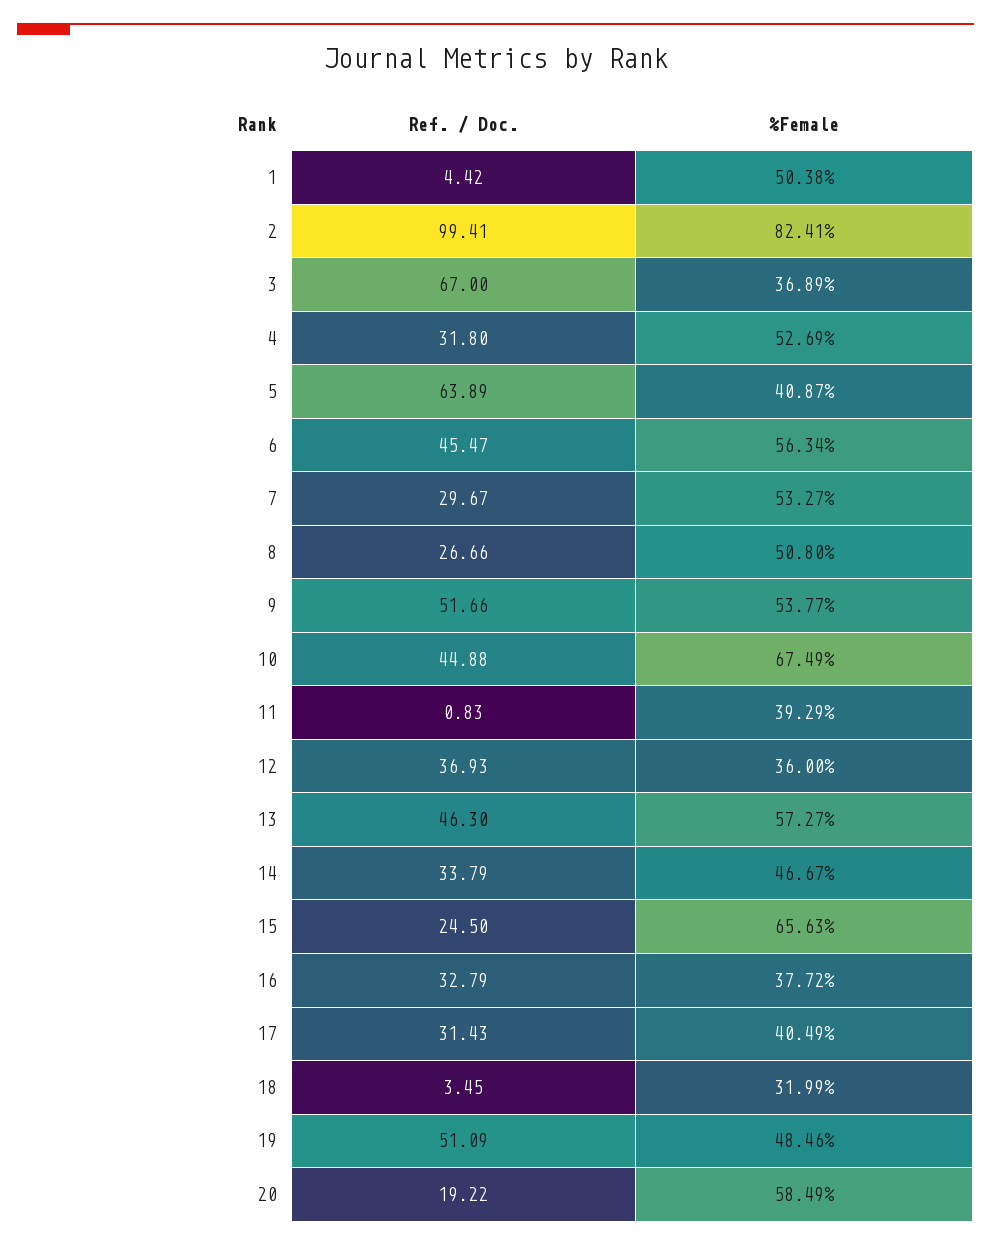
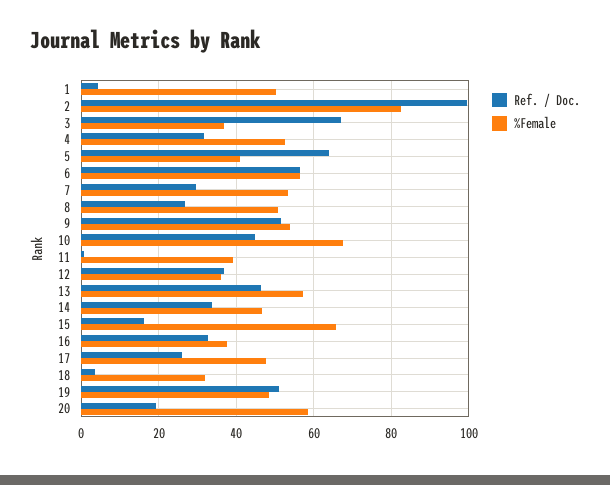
  {
    "Ref. / Doc.": {
      "1": 4.42,
      "2": 99.41,
      "3": 67,
      "4": 31.8,
      "5": 63.89,
-     "6": 45.47,
+     "6": 56,
      "7": 29.67,
      "8": 26.66,
      "9": 51.66,
      "10": 44.88,
      "11": 0.83,
      "12": 36.93,
      "13": 46.3,
      "14": 33.79,
-     "15": 24.5,
+     "15": 16,
      "16": 32.79,
-     "17": 31.43,
+     "17": 26,
      "18": 3.45,
      "19": 51.09,
      "20": 19.22
    },
    "%Female": {
      "1": 50.38,
      "2": 82.41,
      "3": 36.89,
      "4": 52.69,
      "5": 40.87,
      "6": 56.34,
      "7": 53.27,
      "8": 50.8,
      "9": 53.77,
      "10": 67.49,
      "11": 39.29,
      "12": 36,
      "13": 57.27,
      "14": 46.67,
      "15": 65.63,
      "16": 37.72,
-     "17": 40.49,
+     "17": 48,
      "18": 31.99,
      "19": 48.46,
      "20": 58.49
    }
  }

